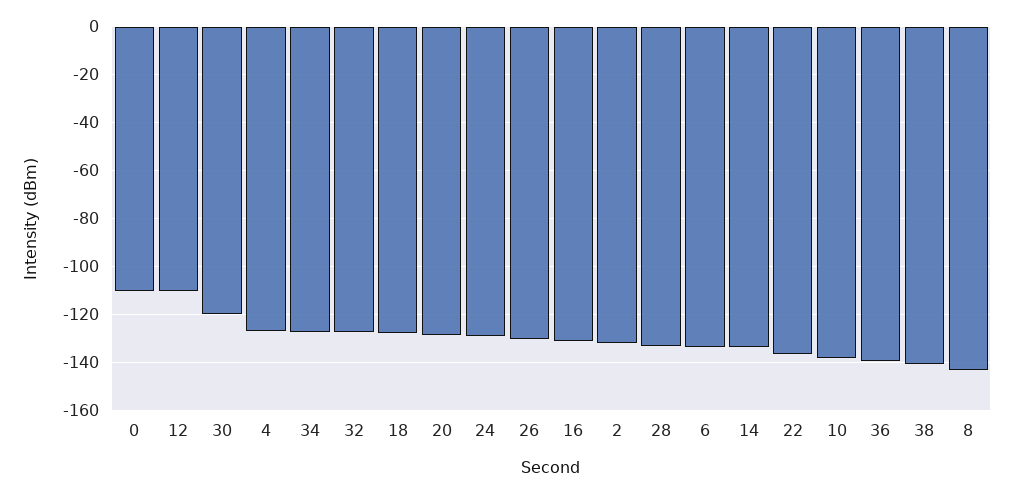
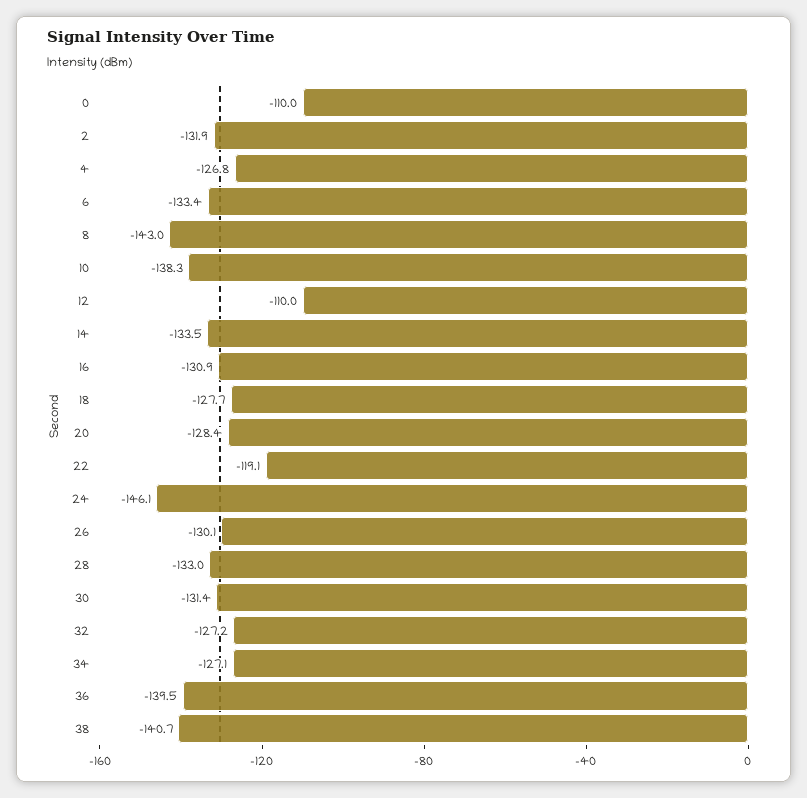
  {
    "0": -110,
    "12": -110,
-   "30": -120,
+   "30": -131.4,
    "4": -126.8,
    "34": -127.1,
    "32": -127.2,
    "18": -127.7,
    "20": -128.4,
-   "24": -130,
+   "24": -146.1,
    "26": -130.1,
    "16": -130.9,
    "2": -131.9,
    "28": -133,
    "6": -133.4,
    "14": -133.5,
-   "22": -135,
+   "22": -119.1,
    "10": -138.3,
    "36": -139.5,
    "38": -140.7,
    "8": -143
  }

